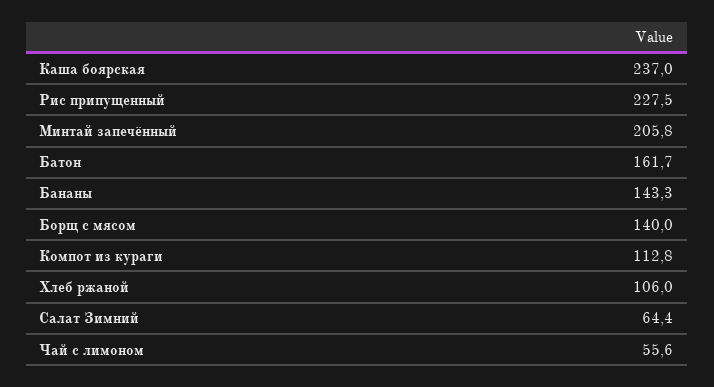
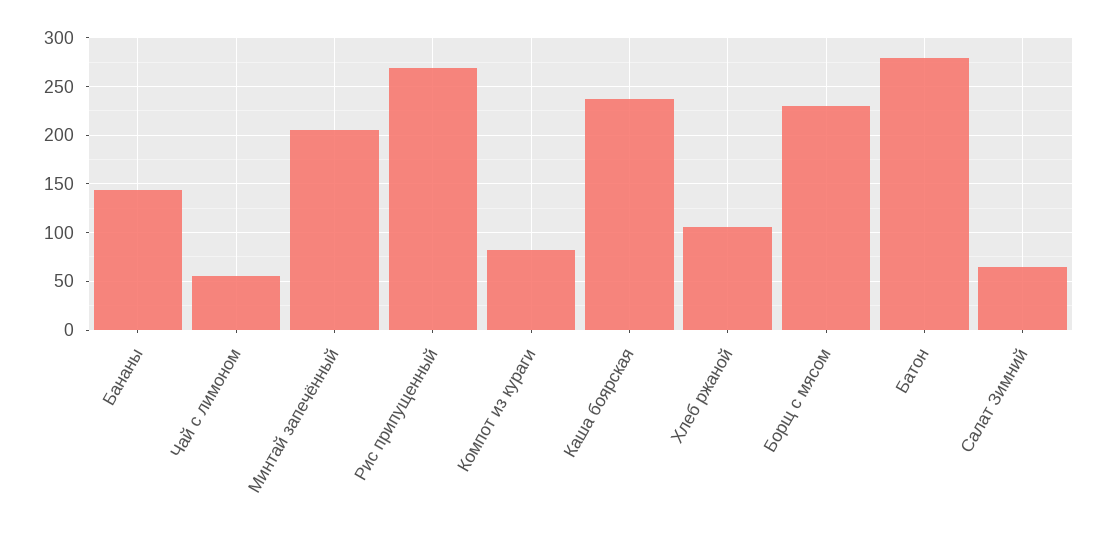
  {
    "Каша боярская": 237,
-   "Рис припущенный": 227.5,
+   "Рис припущенный": 270,
    "Минтай запечённый": 205.8,
-   "Батон": 161.7,
+   "Батон": 280,
    "Бананы": 143.3,
-   "Борщ с мясом": 140,
+   "Борщ с мясом": 230,
-   "Компот из кураги": 112.8,
+   "Компот из кураги": 80,
    "Хлеб ржаной": 106,
    "Салат Зимний": 64.4,
    "Чай с лимоном": 55.6
  }

